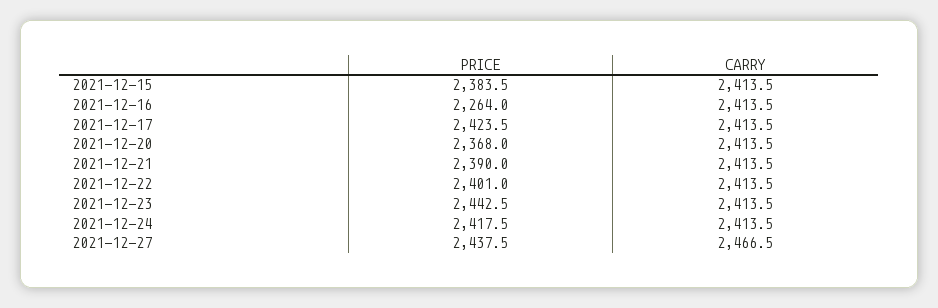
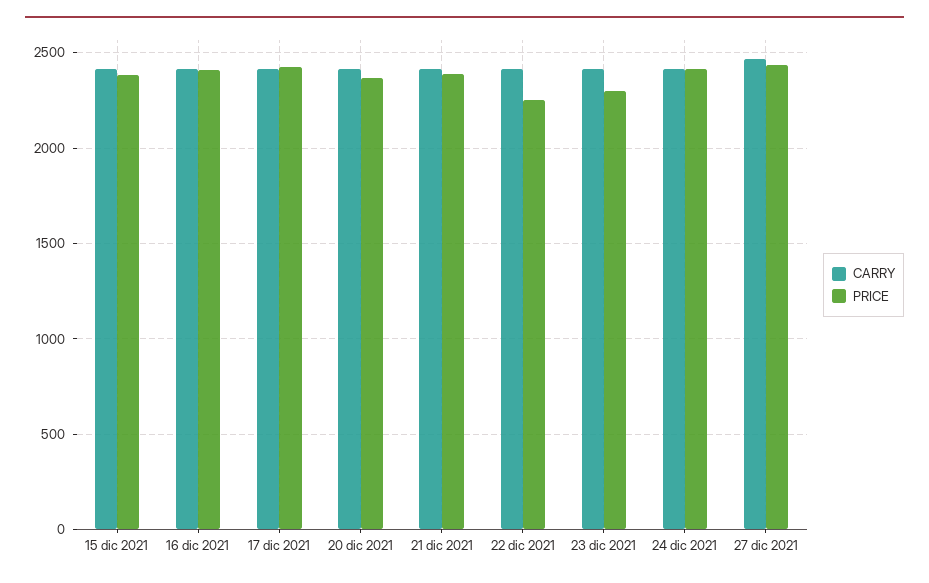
  {
    "PRICE": {
      "2021-12-15": 2383.5,
-     "2021-12-16": 2264,
+     "2021-12-16": 2400,
      "2021-12-17": 2423.5,
      "2021-12-20": 2368,
      "2021-12-21": 2390,
-     "2021-12-22": 2401,
+     "2021-12-22": 2250,
-     "2021-12-23": 2442.5,
+     "2021-12-23": 2300,
      "2021-12-24": 2417.5,
      "2021-12-27": 2437.5
    },
    "CARRY": {
      "2021-12-15": 2413.5,
      "2021-12-16": 2413.5,
      "2021-12-17": 2413.5,
      "2021-12-20": 2413.5,
      "2021-12-21": 2413.5,
      "2021-12-22": 2413.5,
      "2021-12-23": 2413.5,
      "2021-12-24": 2413.5,
      "2021-12-27": 2466.5
    }
  }

